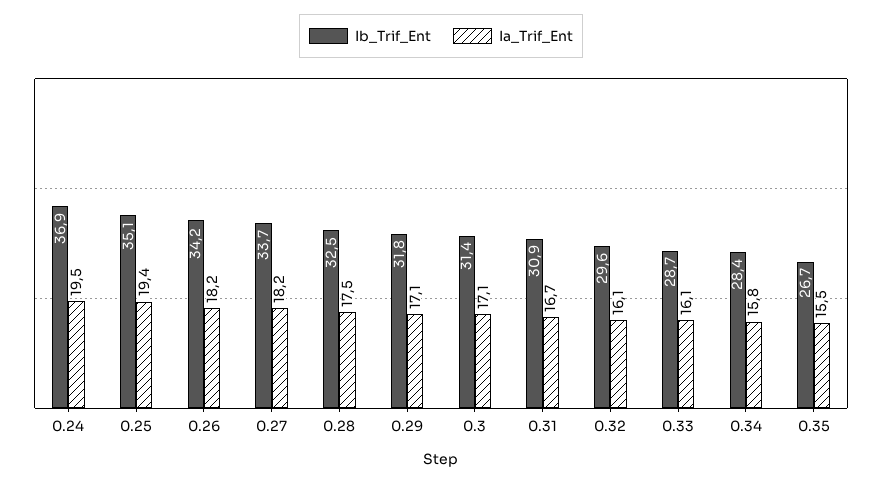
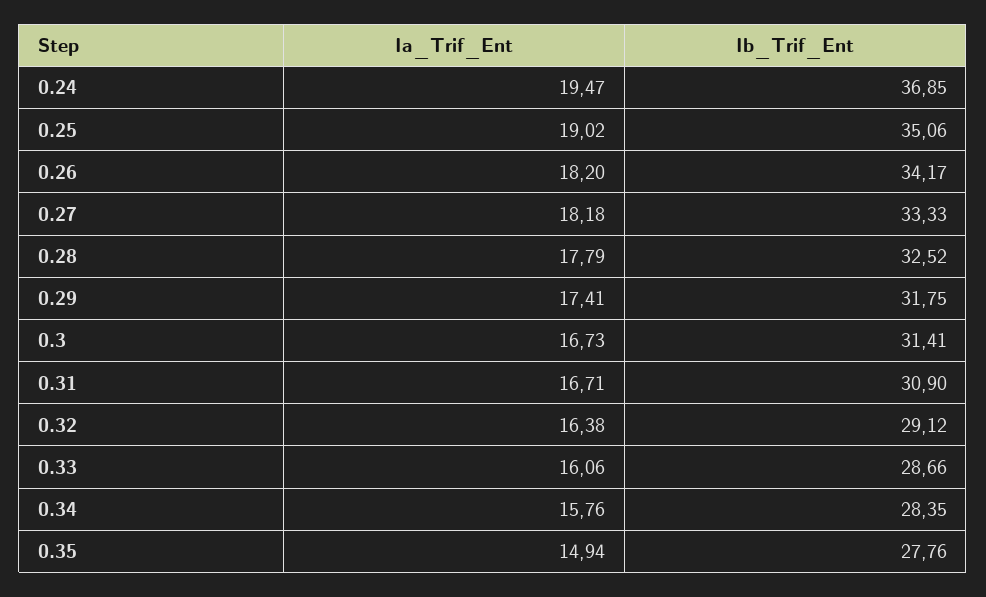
  {
    "Ib_Trif_Ent": {
      "0.24": 36.85,
      "0.25": 35.06,
      "0.26": 34.17,
-     "0.27": 33.7,
+     "0.27": 33.33,
      "0.28": 32.52,
      "0.29": 31.75,
      "0.3": 31.41,
      "0.31": 30.9,
-     "0.32": 29.6,
+     "0.32": 29.12,
      "0.33": 28.66,
      "0.34": 28.35,
-     "0.35": 26.7
+     "0.35": 27.76
    },
    "Ia_Trif_Ent": {
      "0.24": 19.47,
-     "0.25": 19.4,
+     "0.25": 19.02,
      "0.26": 18.2,
      "0.27": 18.18,
-     "0.28": 17.5,
+     "0.28": 17.79,
-     "0.29": 17.1,
+     "0.29": 17.41,
-     "0.3": 17.1,
+     "0.3": 16.73,
      "0.31": 16.71,
-     "0.32": 16.1,
+     "0.32": 16.38,
      "0.33": 16.06,
      "0.34": 15.76,
-     "0.35": 15.5
+     "0.35": 14.94
    }
  }

